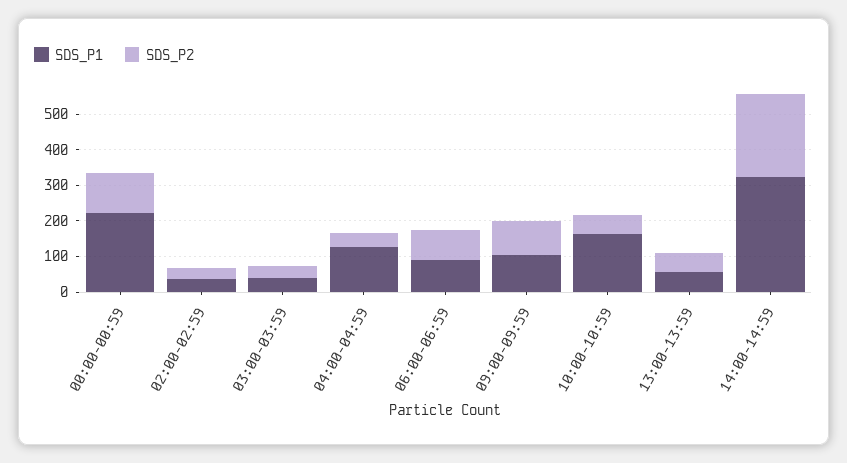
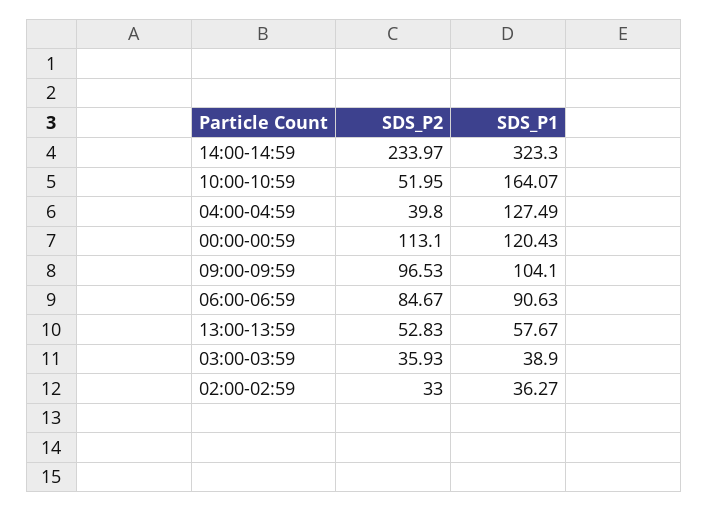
  {
    "SDS_P1": {
-     "00:00-00:59": 225,
+     "00:00-00:59": 120.43,
      "02:00-02:59": 36.27,
      "03:00-03:59": 38.9,
      "04:00-04:59": 127.49,
      "06:00-06:59": 90.63,
      "09:00-09:59": 104.1,
      "10:00-10:59": 164.07,
      "13:00-13:59": 57.67,
      "14:00-14:59": 323.3
    },
    "SDS_P2": {
      "00:00-00:59": 113.1,
      "02:00-02:59": 33,
      "03:00-03:59": 35.93,
      "04:00-04:59": 39.8,
      "06:00-06:59": 84.67,
      "09:00-09:59": 96.53,
      "10:00-10:59": 51.95,
      "13:00-13:59": 52.83,
      "14:00-14:59": 233.97
    }
  }

